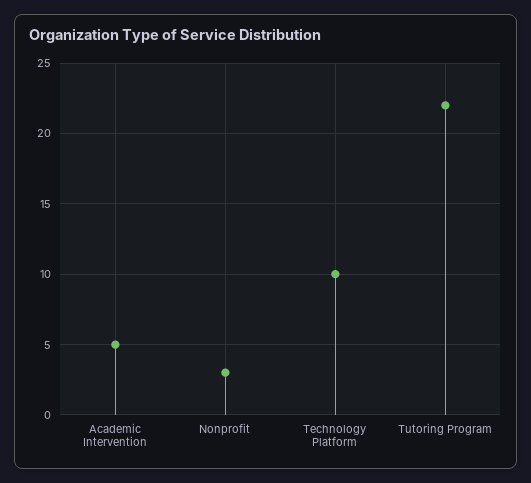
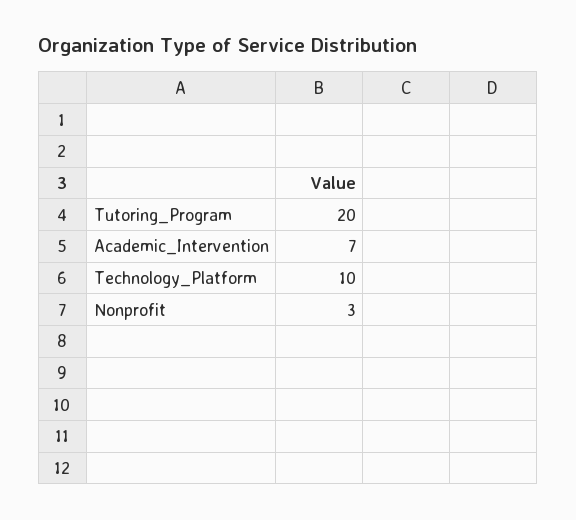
  {
-   "Academic Intervention": 5,
+   "Academic Intervention": 7,
    "Nonprofit": 3,
    "Technology Platform": 10,
-   "Tutoring Program": 22
+   "Tutoring Program": 20
  }

